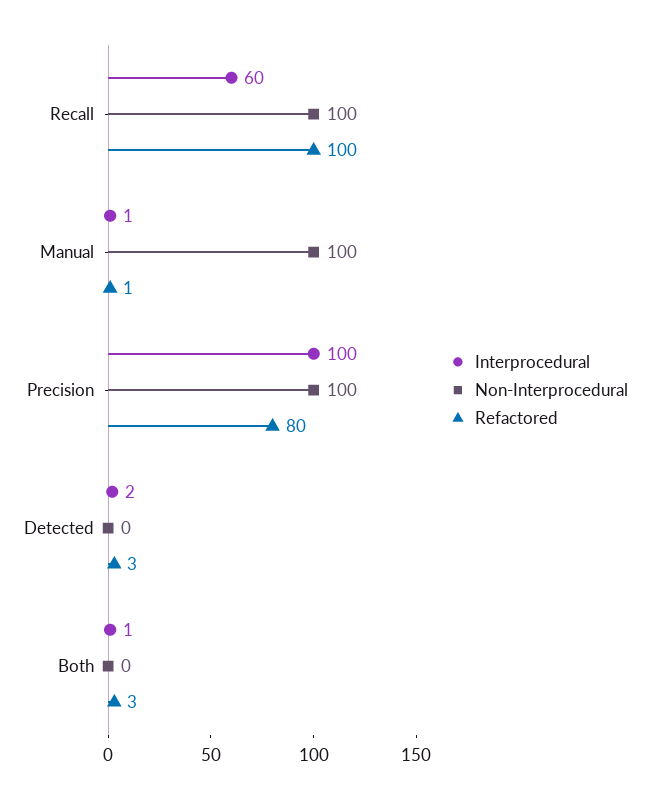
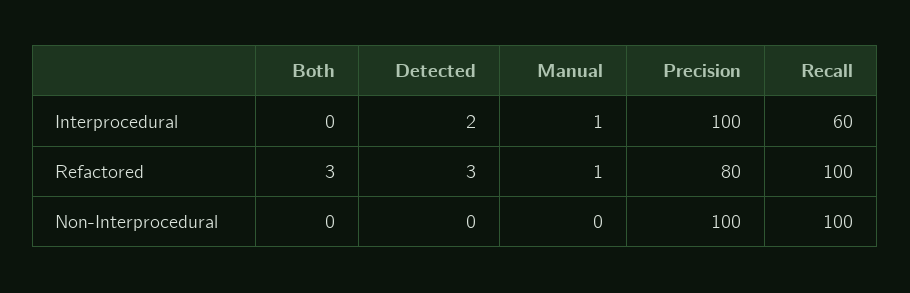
  {
    "Interprocedural": {
      "Recall": 60,
      "Manual": 1,
      "Precision": 100,
      "Detected": 2,
-     "Both": 1
+     "Both": 0
    },
    "Non-Interprocedural": {
      "Recall": 100,
-     "Manual": 100,
+     "Manual": 0,
      "Precision": 100,
      "Detected": 0,
      "Both": 0
    },
    "Refactored": {
      "Recall": 100,
      "Manual": 1,
      "Precision": 80,
      "Detected": 3,
      "Both": 3
    }
  }

